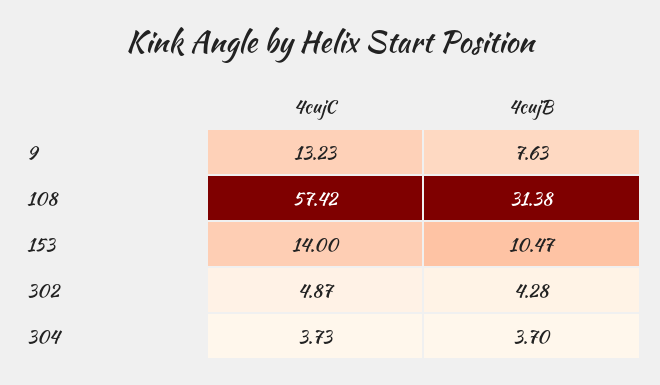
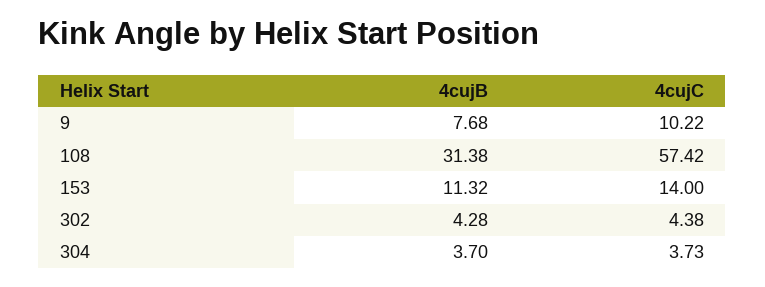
  {
    "4cujC": {
-     "9": 13.23,
+     "9": 10.22,
      "108": 57.42,
      "153": 14,
-     "302": 4.87,
+     "302": 4.38,
      "304": 3.73
    },
    "4cujB": {
-     "9": 7.63,
+     "9": 7.68,
      "108": 31.38,
-     "153": 10.47,
+     "153": 11.32,
      "302": 4.28,
      "304": 3.7
    }
  }

